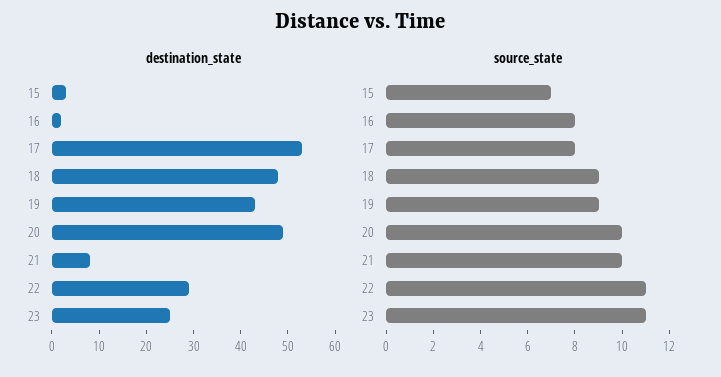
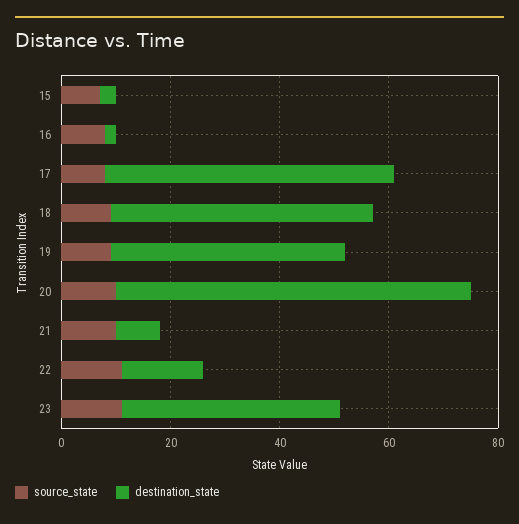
  {
    "destination_state": {
      "15": 5,
      "16": 0,
      "17": 55,
      "18": 50,
      "19": 45,
-     "20": 50,
+     "20": 65,
      "21": 10,
-     "22": 30,
+     "22": 15,
-     "23": 25
+     "23": 40
    },
    "source_state": {
      "15": 7,
      "16": 8,
      "17": 8,
      "18": 9,
      "19": 9,
      "20": 10,
      "21": 10,
      "22": 11,
      "23": 11
    }
  }

